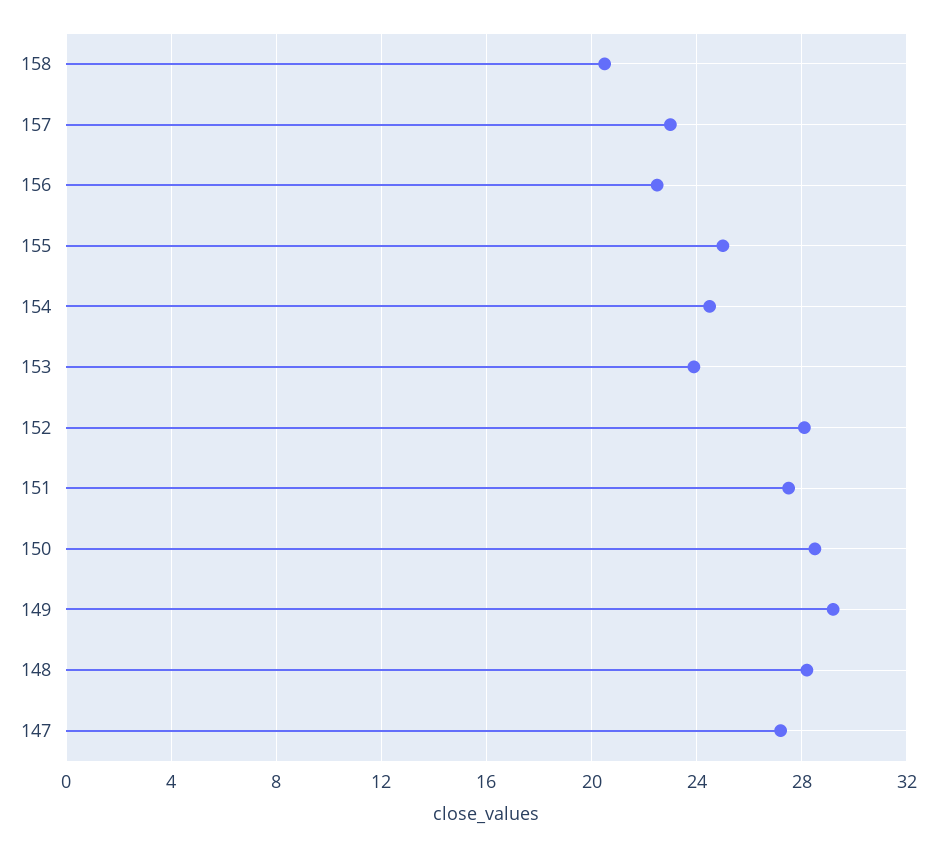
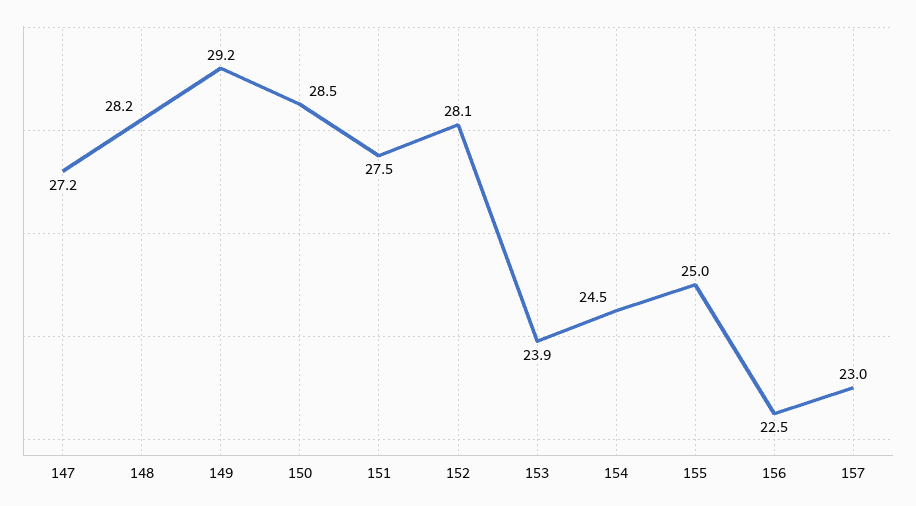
  {
-   "158": 20.5,
    "157": 23,
    "156": 22.5,
    "155": 25,
    "154": 24.5,
    "153": 23.9,
    "152": 28.1,
    "151": 27.5,
    "150": 28.5,
    "149": 29.2,
    "148": 28.2,
    "147": 27.2
  }

